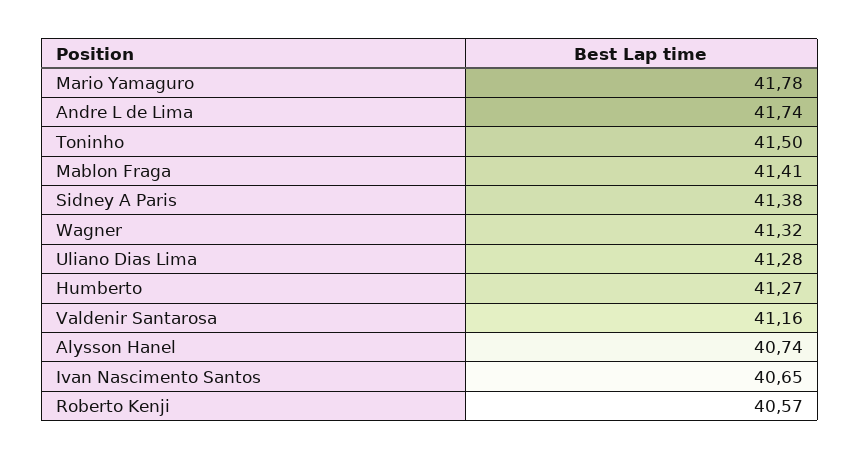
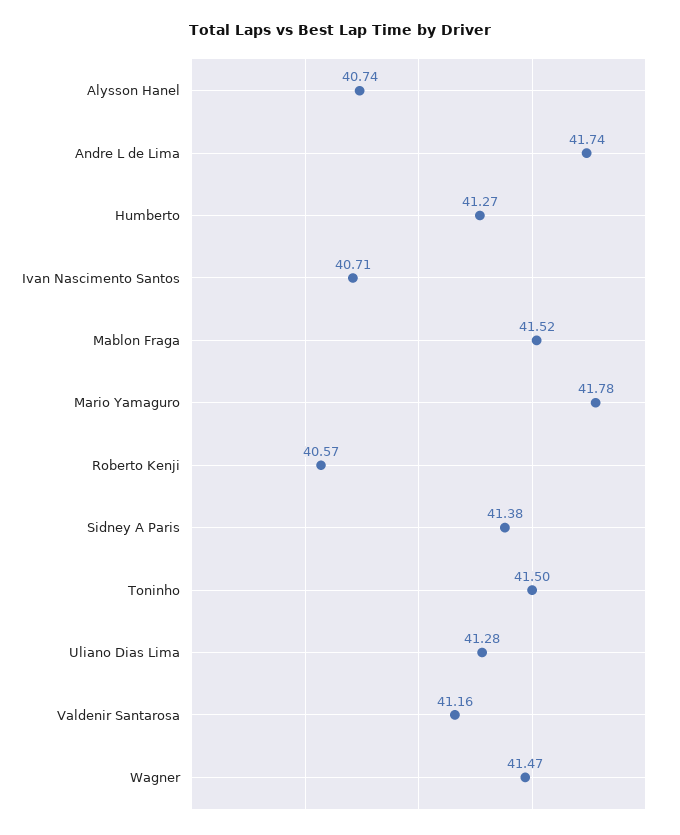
  {
    "Mario Yamaguro": 41.78,
    "Andre L de Lima": 41.74,
    "Toninho": 41.5,
-   "Mablon Fraga": 41.41,
+   "Mablon Fraga": 41.52,
    "Sidney A Paris": 41.38,
-   "Wagner": 41.32,
+   "Wagner": 41.47,
    "Uliano Dias Lima": 41.28,
    "Humberto": 41.27,
    "Valdenir Santarosa": 41.16,
    "Alysson Hanel": 40.74,
-   "Ivan Nascimento Santos": 40.65,
+   "Ivan Nascimento Santos": 40.71,
    "Roberto Kenji": 40.57
  }

